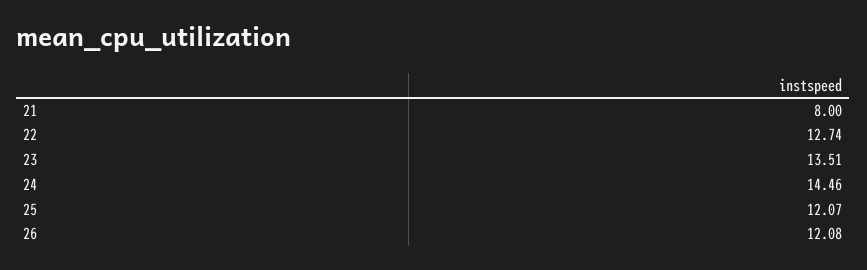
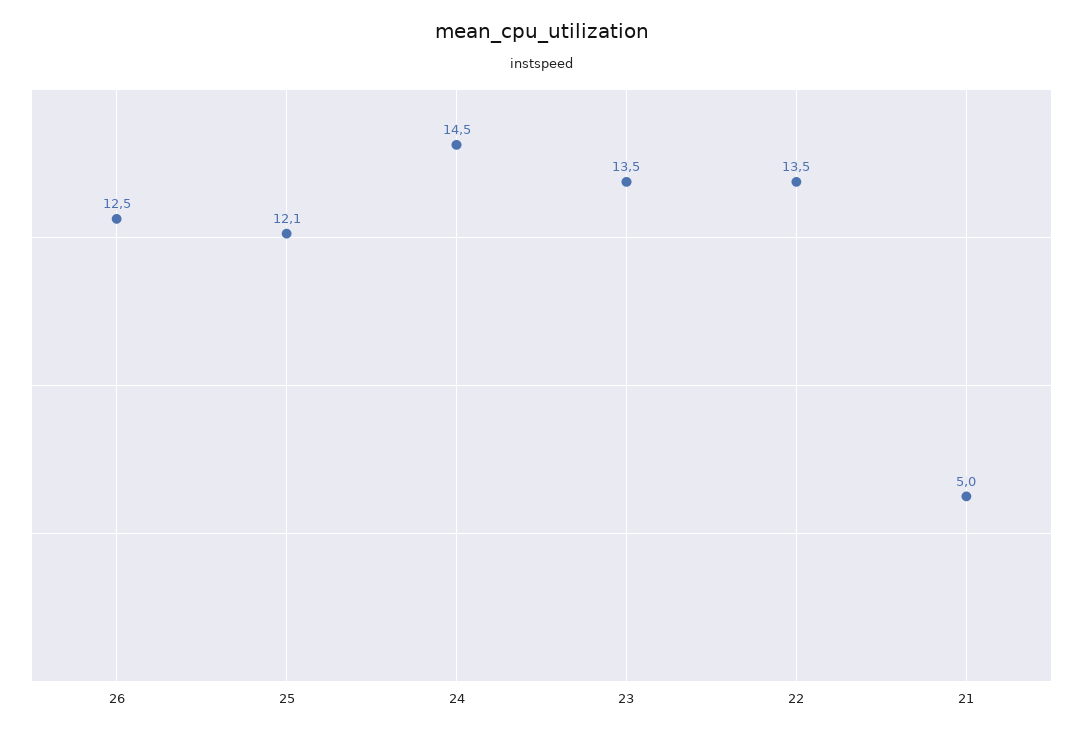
  {
-   "21": 8,
+   "21": 5,
-   "22": 12.74,
+   "22": 13.5,
    "23": 13.51,
    "24": 14.46,
    "25": 12.07,
-   "26": 12.08
+   "26": 12.5
  }

